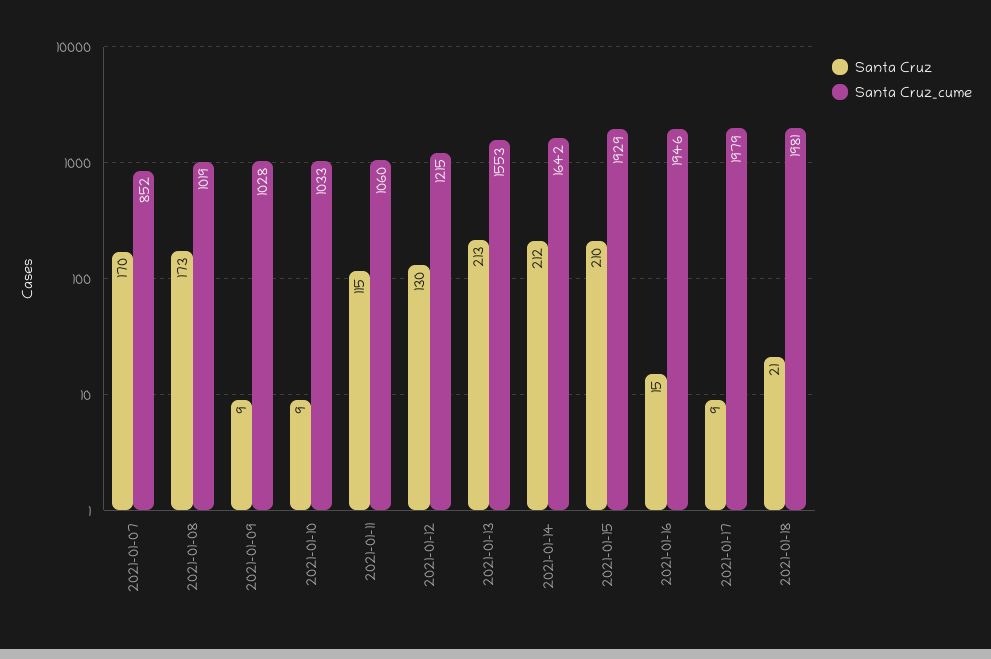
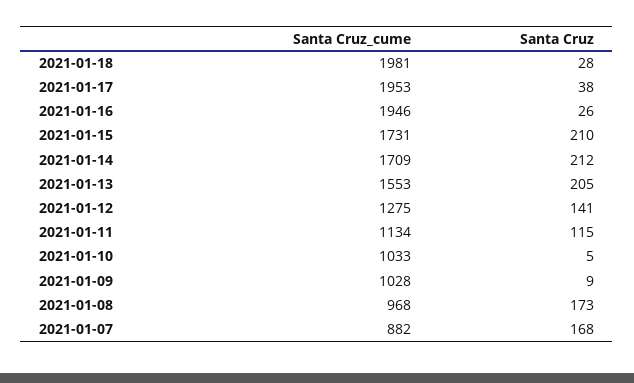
  {
    "Santa Cruz": {
-     "2021-01-07": 170,
+     "2021-01-07": 168,
      "2021-01-08": 173,
      "2021-01-09": 9,
-     "2021-01-10": 9,
+     "2021-01-10": 5,
      "2021-01-11": 115,
-     "2021-01-12": 130,
+     "2021-01-12": 141,
-     "2021-01-13": 213,
+     "2021-01-13": 205,
      "2021-01-14": 212,
      "2021-01-15": 210,
-     "2021-01-16": 15,
+     "2021-01-16": 26,
-     "2021-01-17": 9,
+     "2021-01-17": 38,
-     "2021-01-18": 21
+     "2021-01-18": 28
    },
    "Santa Cruz_cume": {
-     "2021-01-07": 852,
+     "2021-01-07": 882,
-     "2021-01-08": 1019,
+     "2021-01-08": 968,
      "2021-01-09": 1028,
      "2021-01-10": 1033,
-     "2021-01-11": 1060,
+     "2021-01-11": 1134,
-     "2021-01-12": 1215,
+     "2021-01-12": 1275,
      "2021-01-13": 1553,
-     "2021-01-14": 1642,
+     "2021-01-14": 1709,
-     "2021-01-15": 1929,
+     "2021-01-15": 1731,
      "2021-01-16": 1946,
-     "2021-01-17": 1979,
+     "2021-01-17": 1953,
      "2021-01-18": 1981
    }
  }

